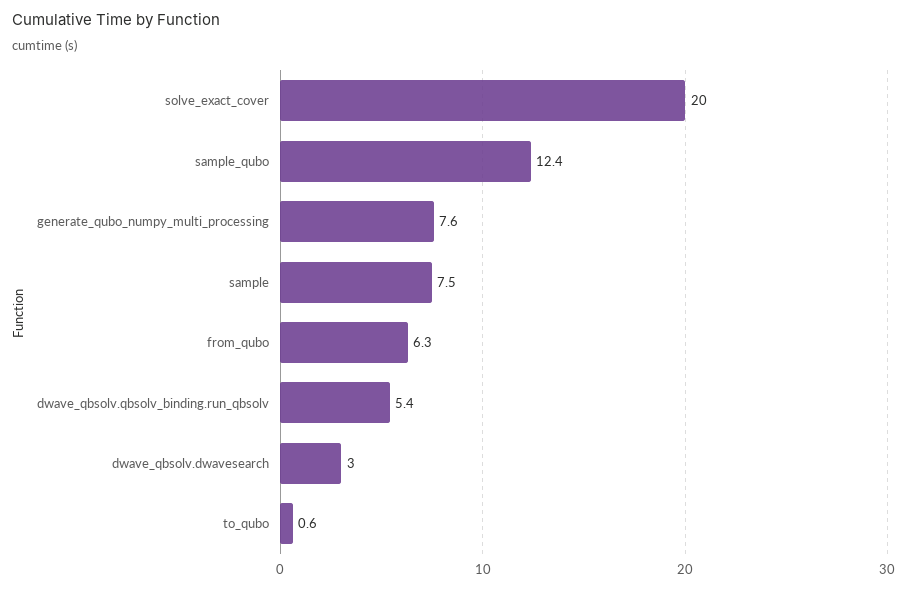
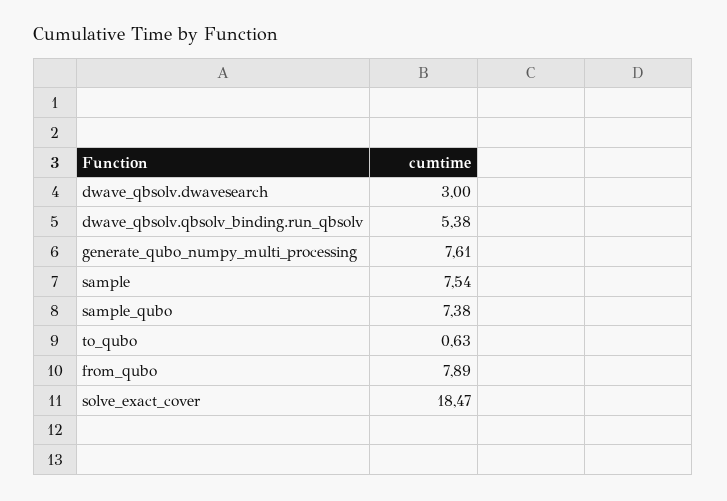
  {
-   "solve_exact_cover": 20,
+   "solve_exact_cover": 18.47,
-   "sample_qubo": 12.4,
+   "sample_qubo": 7.38,
    "generate_qubo_numpy_multi_processing": 7.61,
    "sample": 7.54,
-   "from_qubo": 6.3,
+   "from_qubo": 7.89,
    "dwave_qbsolv.qbsolv_binding.run_qbsolv": 5.38,
    "dwave_qbsolv.dwavesearch": 3,
    "to_qubo": 0.63
  }

